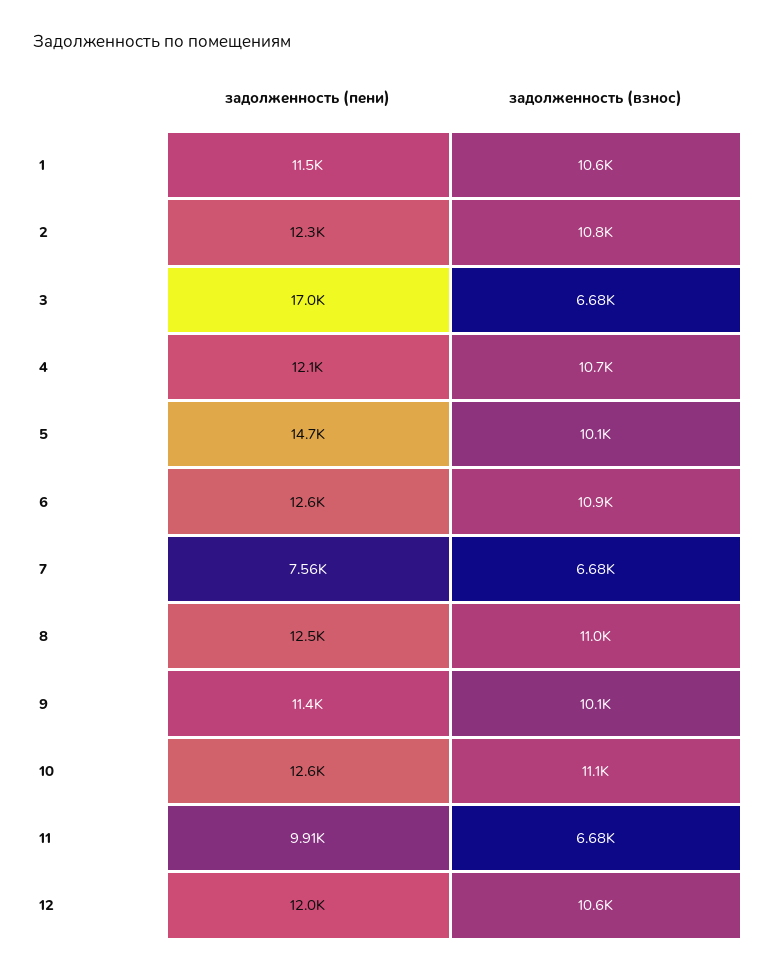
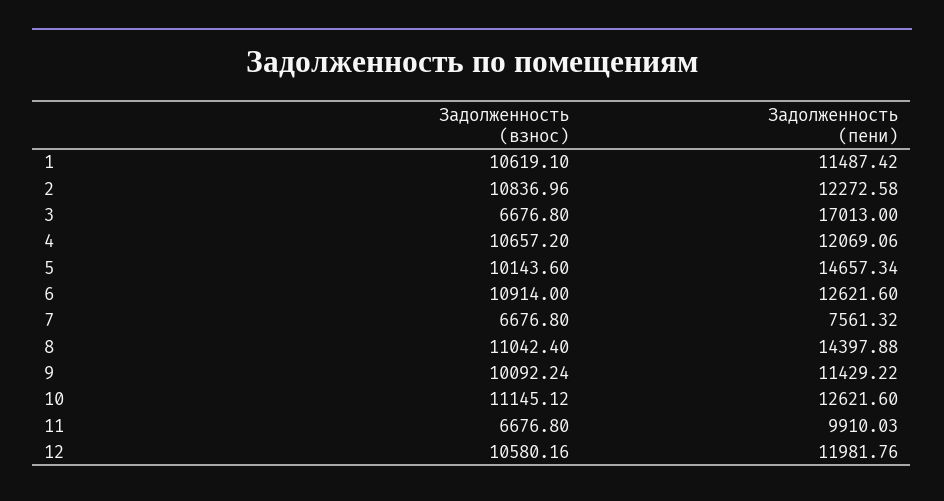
  {
    "задолженность (пени)": {
      "1": 11487.42,
      "2": 12272.58,
      "3": 17013,
      "4": 12069.06,
      "5": 14657.34,
      "6": 12621.6,
      "7": 7561.32,
-     "8": 12500,
+     "8": 14397.88,
      "9": 11429.22,
      "10": 12621.6,
      "11": 9910.03,
      "12": 11981.76
    },
    "задолженность (взнос)": {
      "1": 10619.1,
      "2": 10836.96,
      "3": 6676.8,
      "4": 10657.2,
      "5": 10143.6,
      "6": 10914,
      "7": 6676.8,
      "8": 11042.4,
      "9": 10092.24,
      "10": 11145.12,
      "11": 6676.8,
      "12": 10580.16
    }
  }

